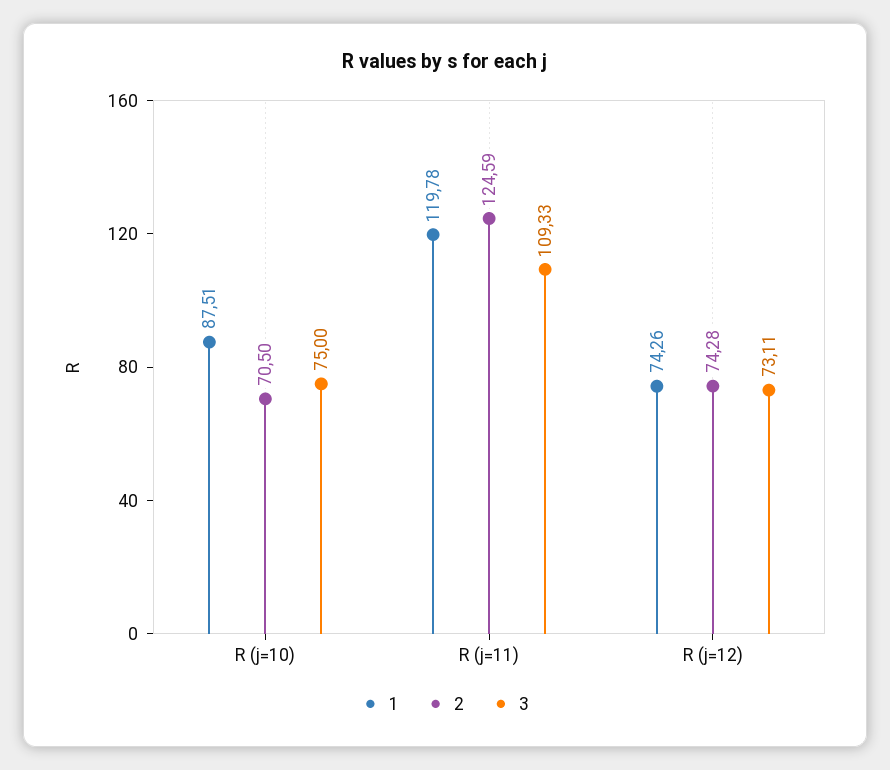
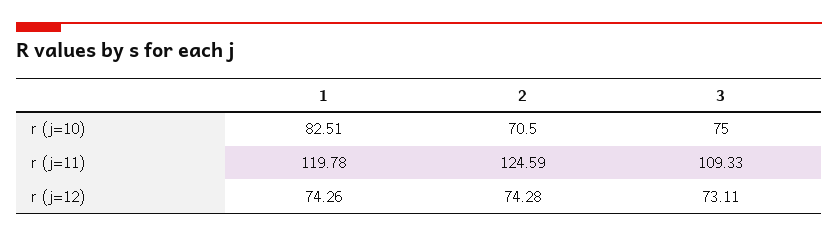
  {
    "1": {
-     "R (j=10)": 87.51,
+     "R (j=10)": 82.51,
      "R (j=11)": 119.78,
      "R (j=12)": 74.26
    },
    "2": {
      "R (j=10)": 70.5,
      "R (j=11)": 124.59,
      "R (j=12)": 74.28
    },
    "3": {
      "R (j=10)": 75,
      "R (j=11)": 109.33,
      "R (j=12)": 73.11
    }
  }

